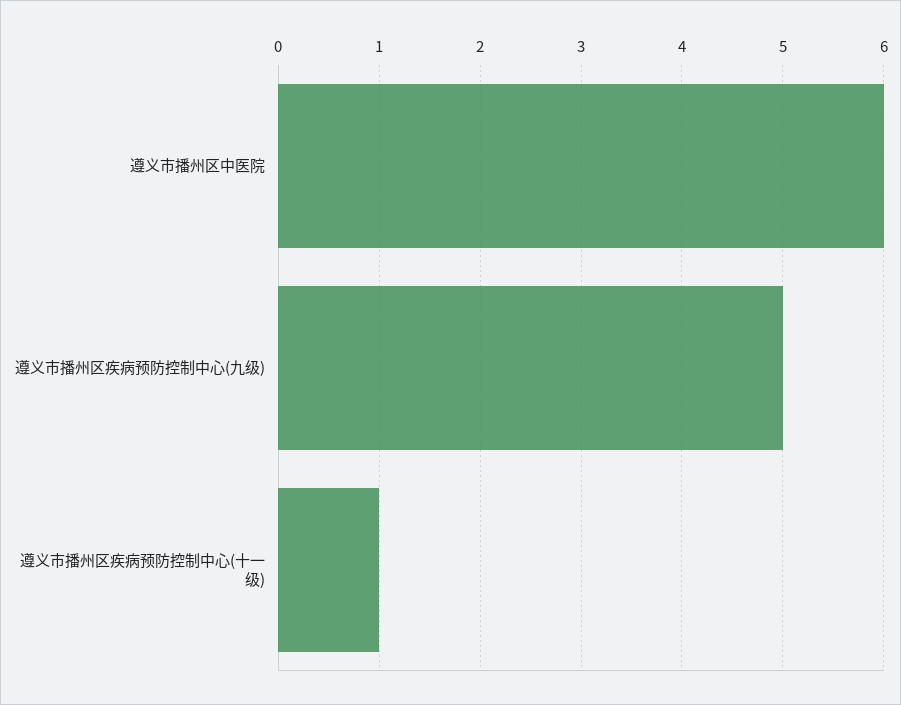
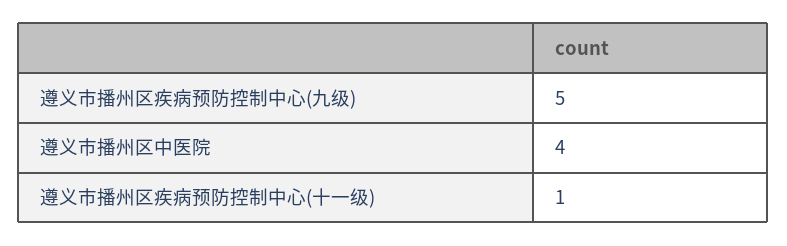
  {
-   "遵义市播州区中医院": 6,
+   "遵义市播州区中医院": 4,
    "遵义市播州区疾病预防控制中心(九级)": 5,
    "遵义市播州区疾病预防控制中心(十一级)": 1
  }

